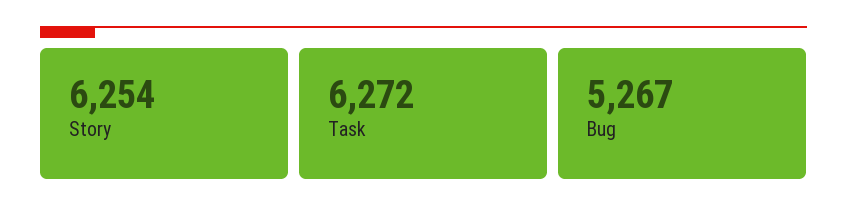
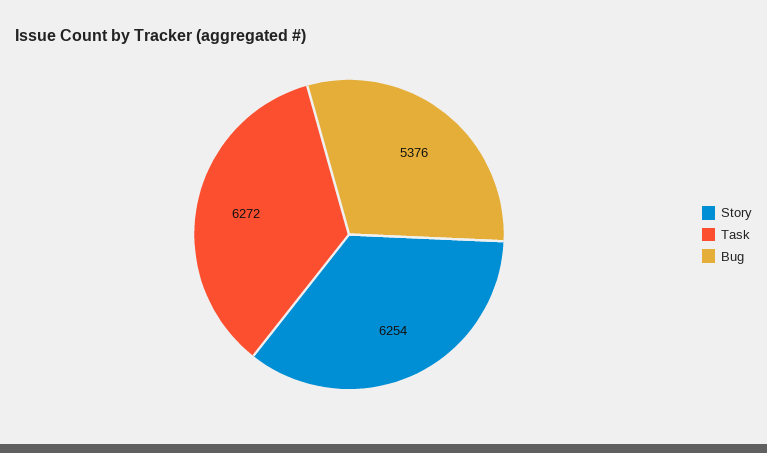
  {
    "Story": 6254,
    "Task": 6272,
-   "Bug": 5267
+   "Bug": 5376
  }

